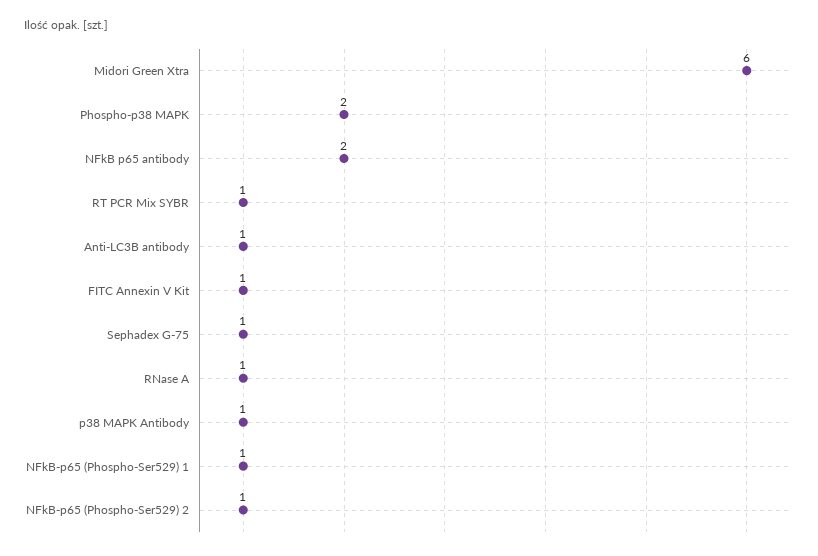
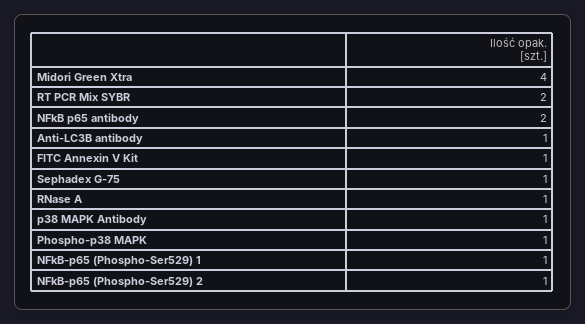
  {
-   "Midori Green Xtra": 6,
+   "Midori Green Xtra": 4,
-   "Phospho-p38 MAPK": 2,
+   "Phospho-p38 MAPK": 1,
    "NFkB p65 antibody": 2,
-   "RT PCR Mix SYBR": 1,
+   "RT PCR Mix SYBR": 2,
    "Anti-LC3B antibody": 1,
    "FITC Annexin V Kit": 1,
    "Sephadex G-75": 1,
    "RNase A": 1,
    "p38 MAPK Antibody": 1,
    "NFkB-p65 (Phospho-Ser529) 1": 1,
    "NFkB-p65 (Phospho-Ser529) 2": 1
  }

